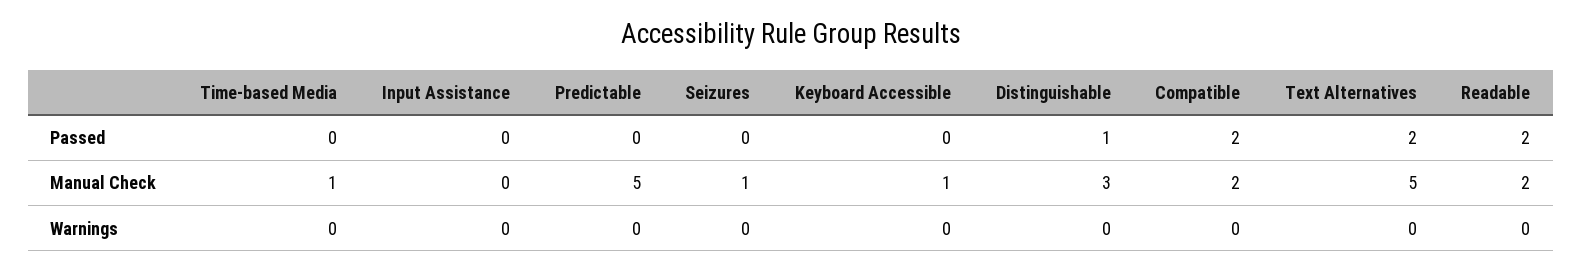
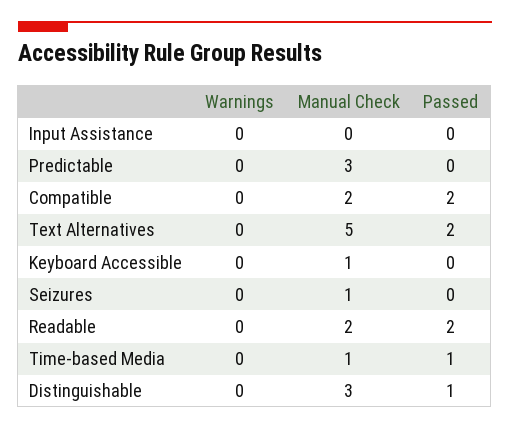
  {
    "Time-based Media": {
-     "Passed": 0,
+     "Passed": 1,
      "Manual Check": 1,
      "Warnings": 0
    },
    "Input Assistance": {
      "Passed": 0,
      "Manual Check": 0,
      "Warnings": 0
    },
    "Predictable": {
      "Passed": 0,
-     "Manual Check": 5,
+     "Manual Check": 3,
      "Warnings": 0
    },
    "Seizures": {
      "Passed": 0,
      "Manual Check": 1,
      "Warnings": 0
    },
    "Keyboard Accessible": {
      "Passed": 0,
      "Manual Check": 1,
      "Warnings": 0
    },
    "Distinguishable": {
      "Passed": 1,
      "Manual Check": 3,
      "Warnings": 0
    },
    "Compatible": {
      "Passed": 2,
      "Manual Check": 2,
      "Warnings": 0
    },
    "Text Alternatives": {
      "Passed": 2,
      "Manual Check": 5,
      "Warnings": 0
    },
    "Readable": {
      "Passed": 2,
      "Manual Check": 2,
      "Warnings": 0
    }
  }

